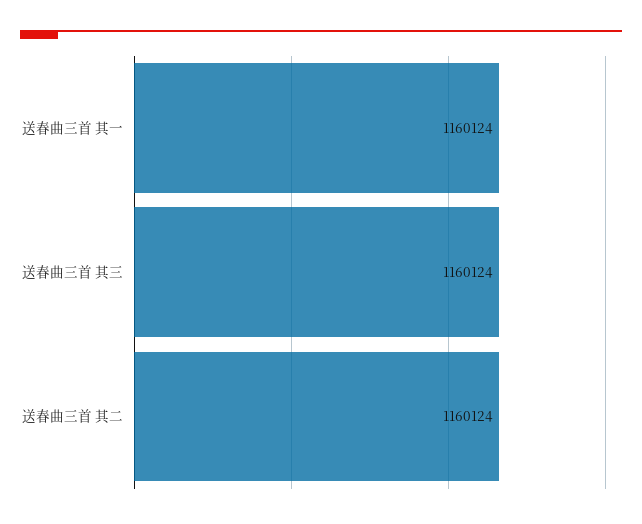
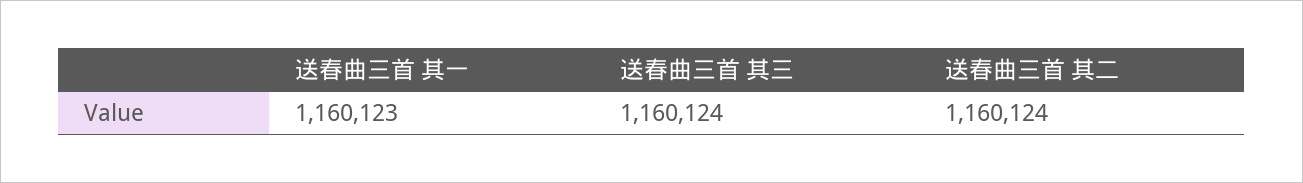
  {
-   "送春曲三首 其一": 1160124,
+   "送春曲三首 其一": 1160123,
    "送春曲三首 其三": 1160124,
    "送春曲三首 其二": 1160124
  }

